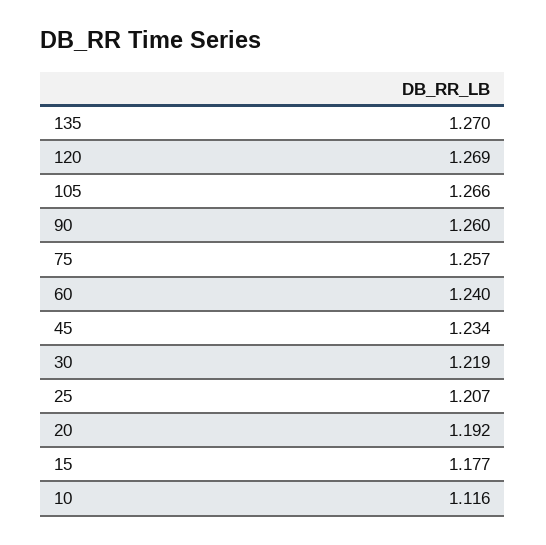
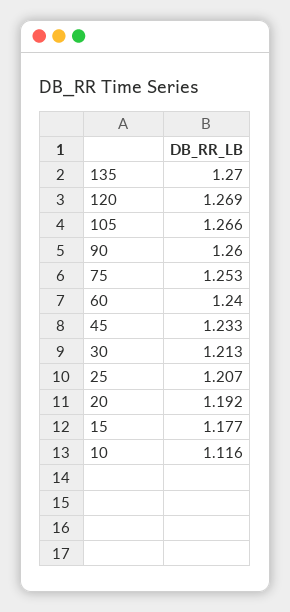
  {
    "135": 1.27,
    "120": 1.269,
    "105": 1.266,
    "90": 1.26,
-   "75": 1.257,
+   "75": 1.253,
    "60": 1.24,
-   "45": 1.234,
+   "45": 1.233,
-   "30": 1.219,
+   "30": 1.213,
    "25": 1.207,
    "20": 1.192,
    "15": 1.177,
    "10": 1.116
  }

